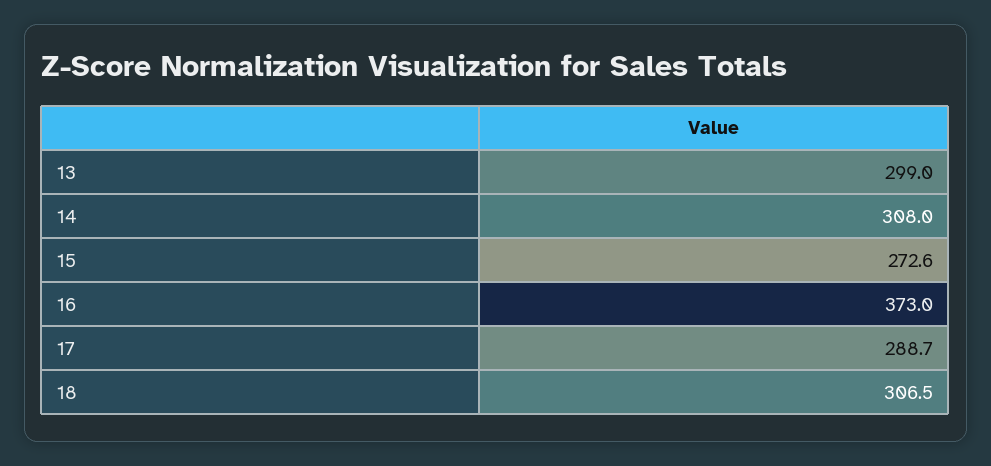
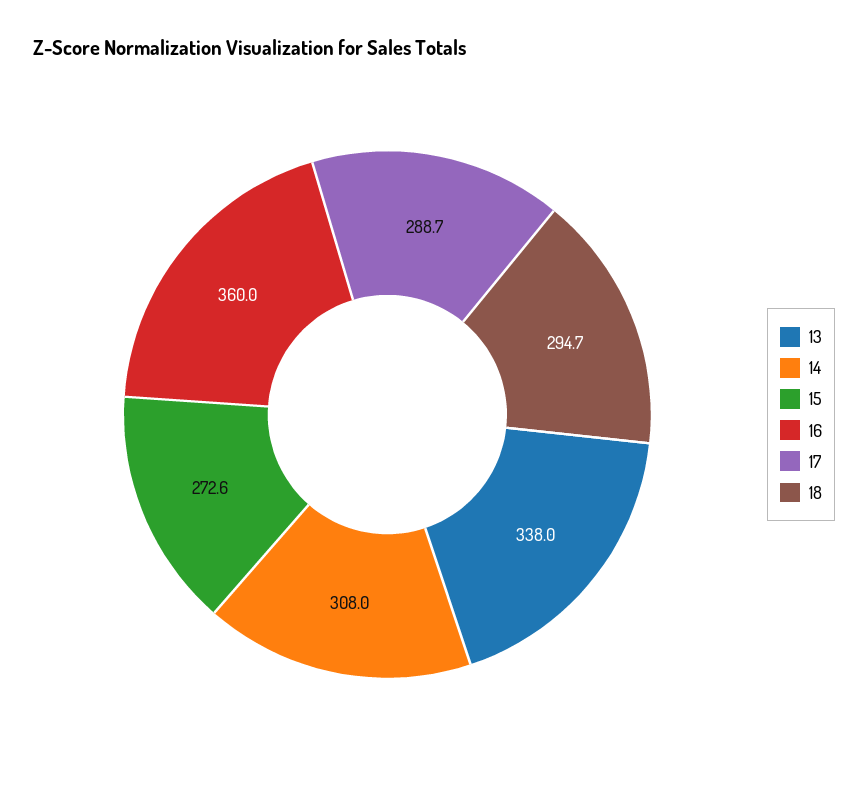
  {
-   "13": 299,
+   "13": 338,
    "14": 308,
    "15": 272.6,
-   "16": 373,
+   "16": 360,
    "17": 288.7,
-   "18": 306.5
+   "18": 294.7
  }

